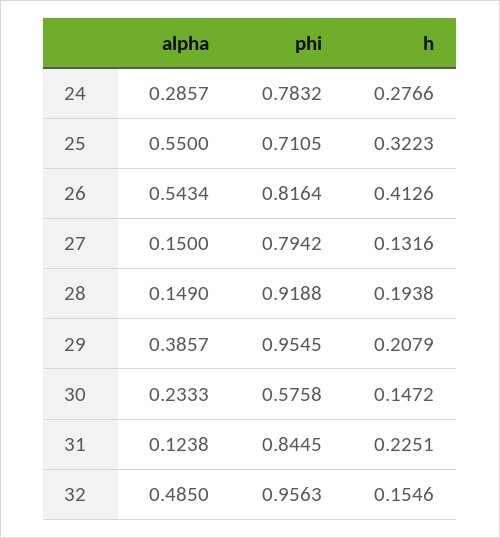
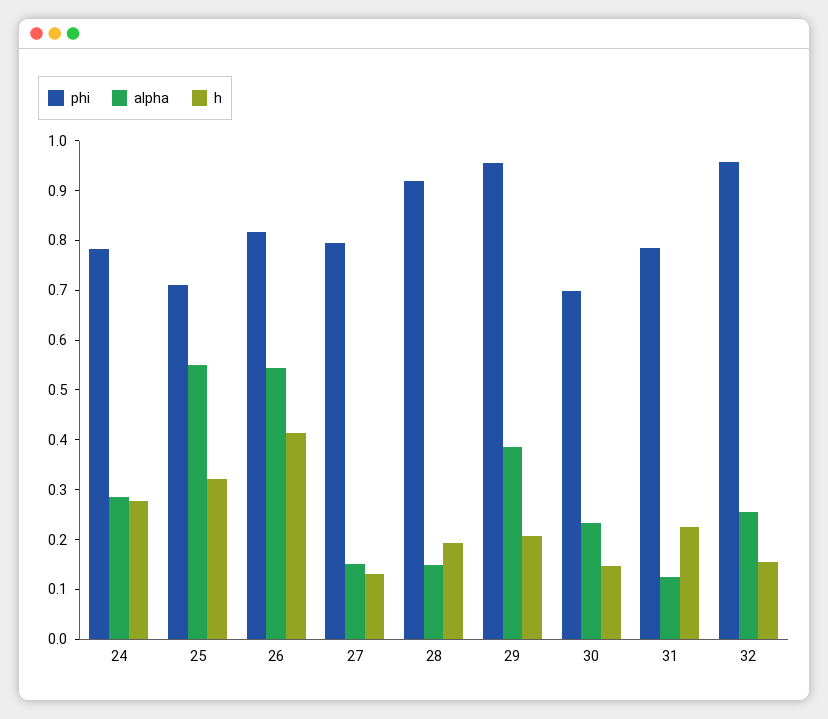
  {
    "alpha": {
      "24": 0.2857,
      "25": 0.55,
      "26": 0.5434,
      "27": 0.15,
      "28": 0.149,
      "29": 0.3857,
      "30": 0.2333,
      "31": 0.1238,
-     "32": 0.485
+     "32": 0.26
    },
    "phi": {
      "24": 0.7832,
      "25": 0.7105,
      "26": 0.8164,
      "27": 0.7942,
      "28": 0.9188,
      "29": 0.9545,
-     "30": 0.5758,
+     "30": 0.7,
-     "31": 0.8445,
+     "31": 0.78,
      "32": 0.9563
    },
    "h": {
      "24": 0.2766,
      "25": 0.3223,
      "26": 0.4126,
      "27": 0.1316,
      "28": 0.1938,
      "29": 0.2079,
      "30": 0.1472,
      "31": 0.2251,
      "32": 0.1546
    }
  }

